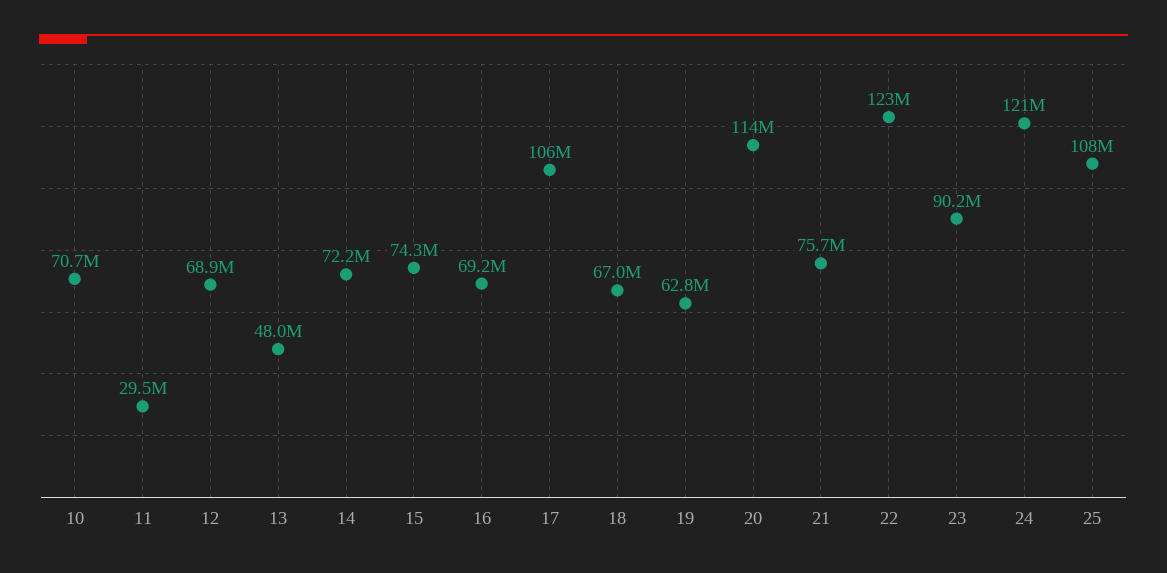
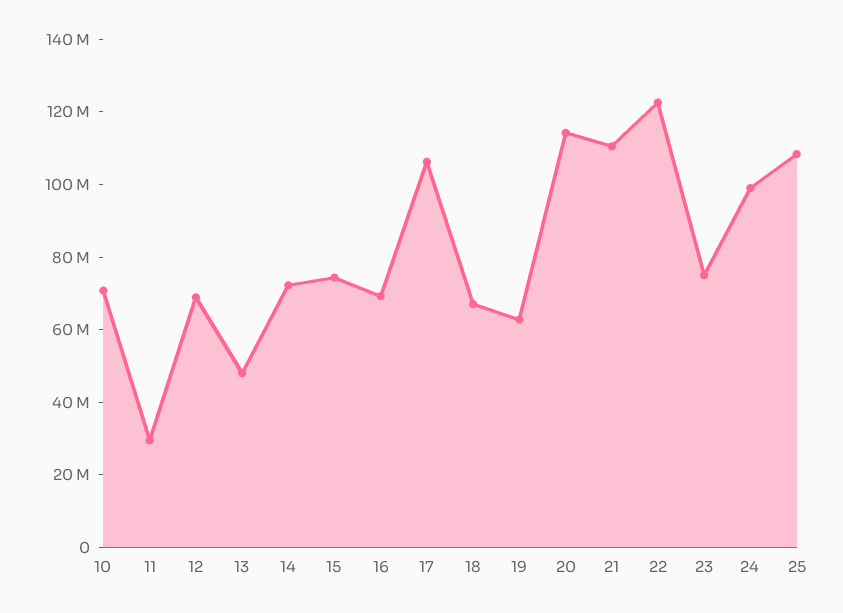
  {
    "10": 70700000,
    "11": 29500000,
    "12": 68900000,
    "13": 48000000,
    "14": 72200000,
    "15": 74300000,
    "16": 69200000,
    "17": 106000000,
    "18": 67000000,
    "19": 62800000,
    "20": 114000000,
-   "21": 75700000,
+   "21": 110000000,
    "22": 123000000,
-   "23": 90200000,
+   "23": 75000000,
-   "24": 121000000,
+   "24": 100000000,
    "25": 108000000
  }

